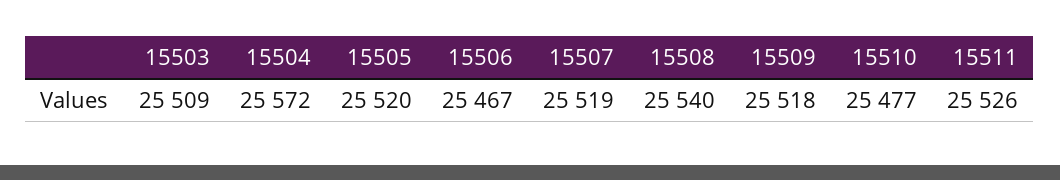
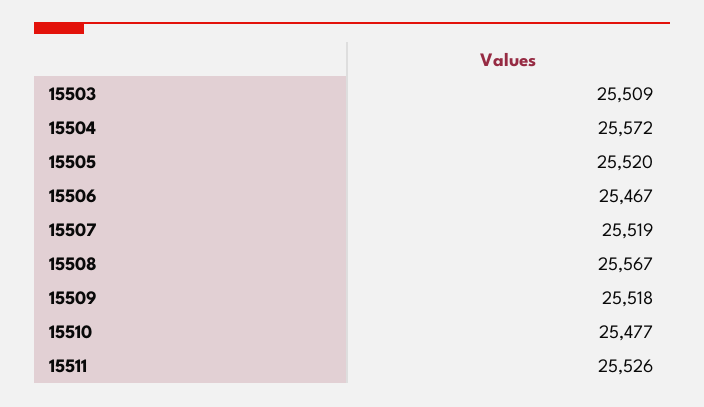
  {
    "15503": 25509,
    "15504": 25572,
    "15505": 25520,
    "15506": 25467,
    "15507": 25519,
-   "15508": 25540,
+   "15508": 25567,
    "15509": 25518,
    "15510": 25477,
    "15511": 25526
  }

